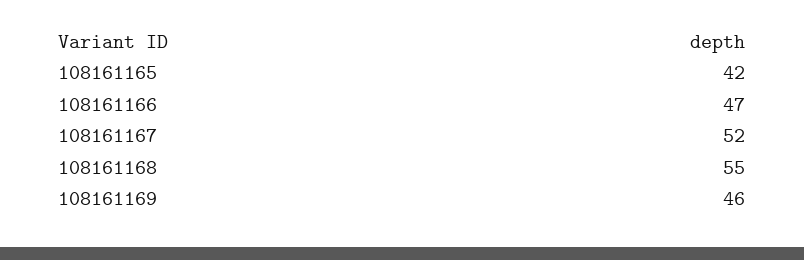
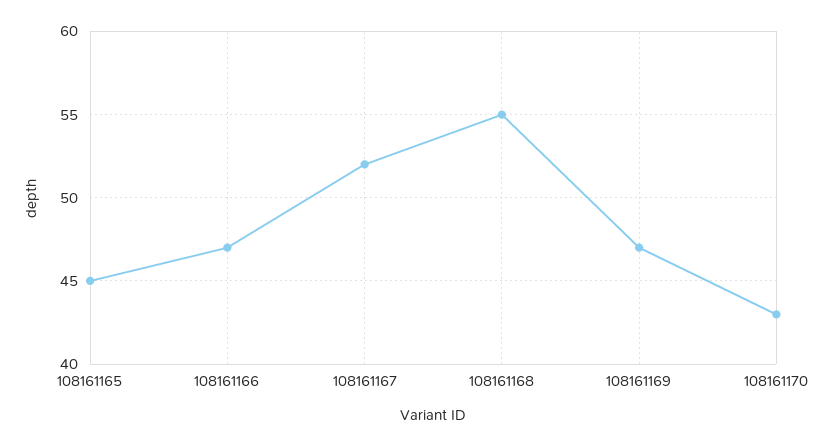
  {
-   "108161165": 42,
+   "108161165": 45,
    "108161166": 47,
    "108161167": 52,
    "108161168": 55,
-   "108161169": 46
+   "108161169": 47,
+   "108161170": 43
  }

